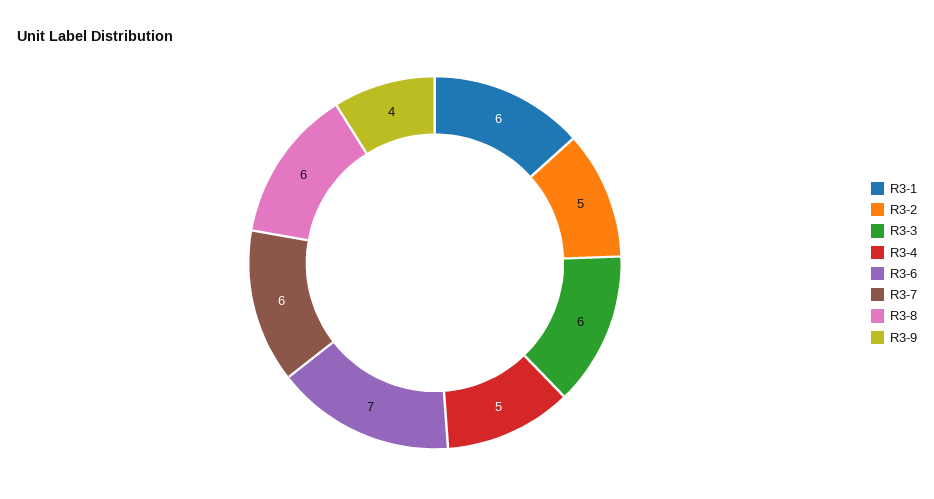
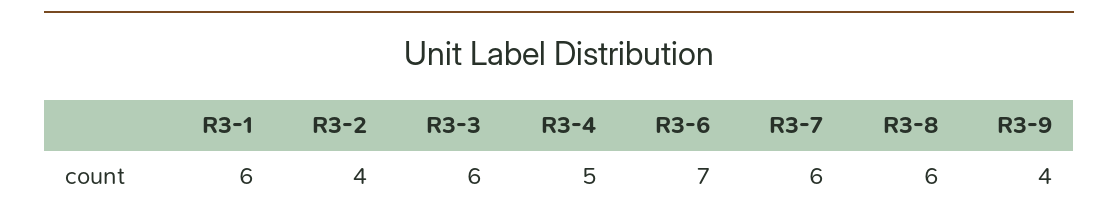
  {
    "R3-1": 6,
-   "R3-2": 5,
+   "R3-2": 4,
    "R3-3": 6,
    "R3-4": 5,
    "R3-6": 7,
    "R3-7": 6,
    "R3-8": 6,
    "R3-9": 4
  }

